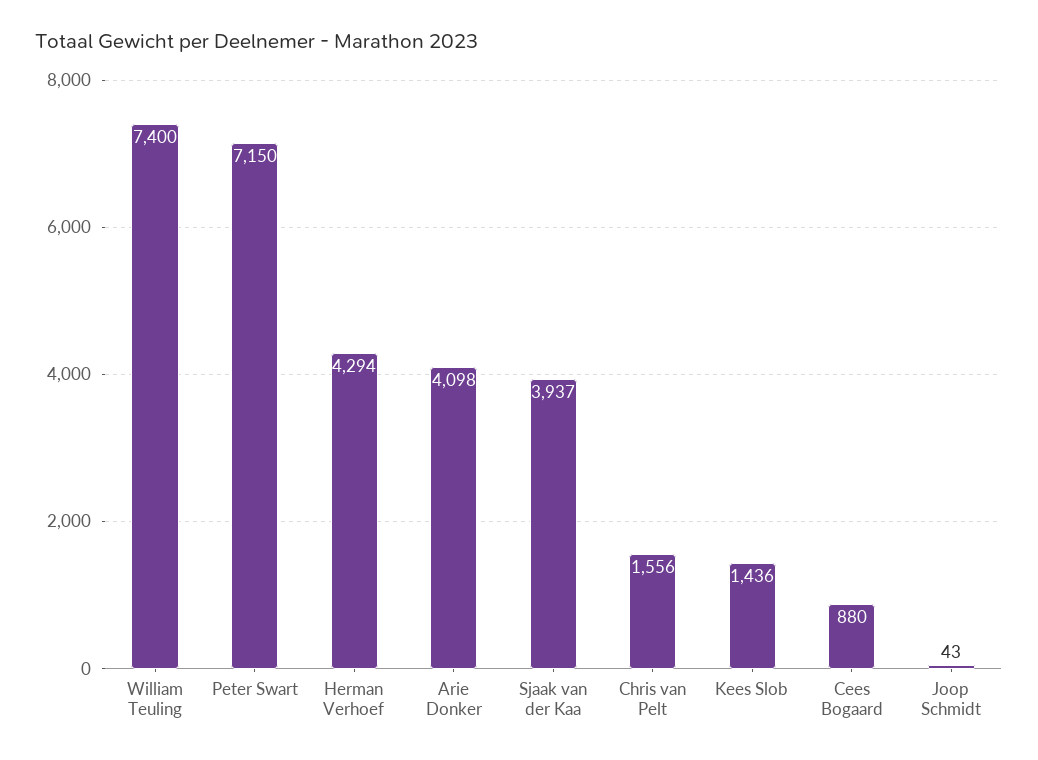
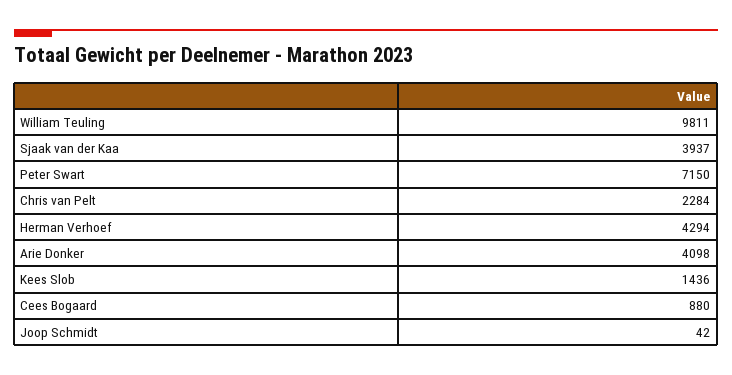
  {
-   "William Teuling": 7400,
+   "William Teuling": 9811,
    "Peter Swart": 7150,
    "Herman Verhoef": 4294,
    "Arie Donker": 4098,
    "Sjaak van der Kaa": 3937,
-   "Chris van Pelt": 1556,
+   "Chris van Pelt": 2284,
    "Kees Slob": 1436,
    "Cees Bogaard": 880,
-   "Joop Schmidt": 43
+   "Joop Schmidt": 42
  }

